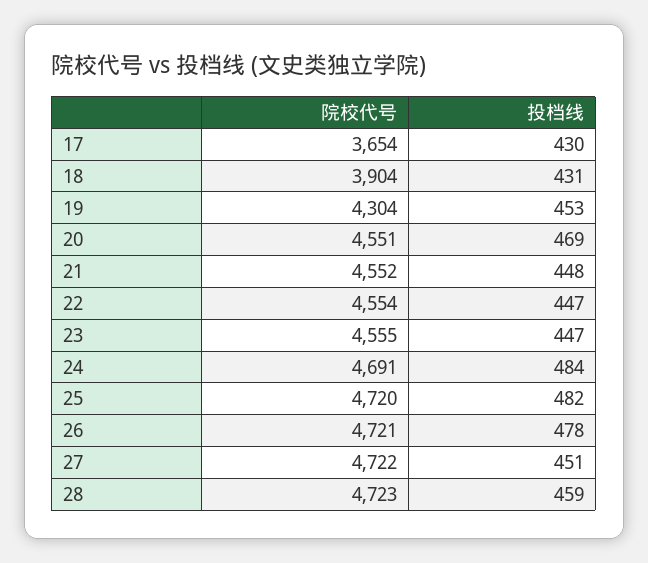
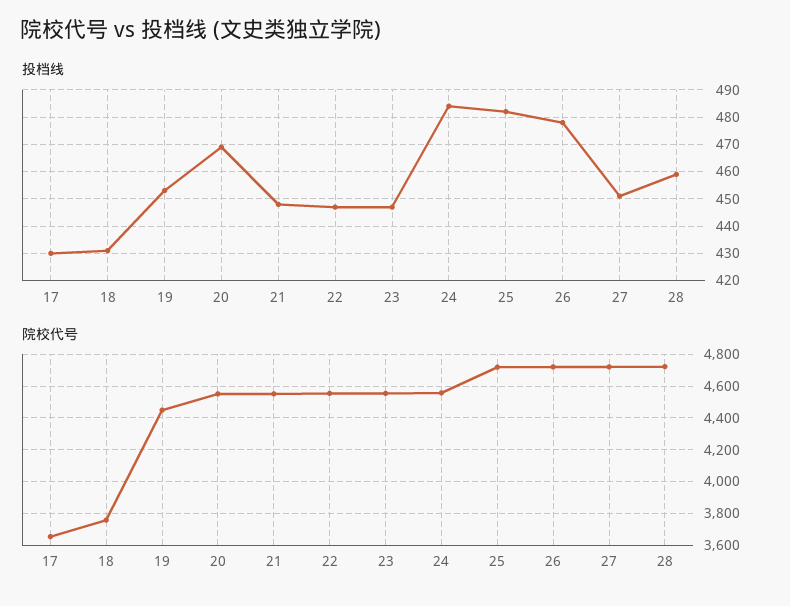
  {
    "院校代号": {
      "17": 3654,
-     "18": 3904,
+     "18": 3750,
-     "19": 4304,
+     "19": 4450,
      "20": 4551,
      "21": 4552,
      "22": 4554,
      "23": 4555,
-     "24": 4691,
+     "24": 4550,
      "25": 4720,
      "26": 4721,
      "27": 4722,
      "28": 4723
    },
    "投档线": {
      "17": 430,
      "18": 431,
      "19": 453,
      "20": 469,
      "21": 448,
      "22": 447,
      "23": 447,
      "24": 484,
      "25": 482,
      "26": 478,
      "27": 451,
      "28": 459
    }
  }

